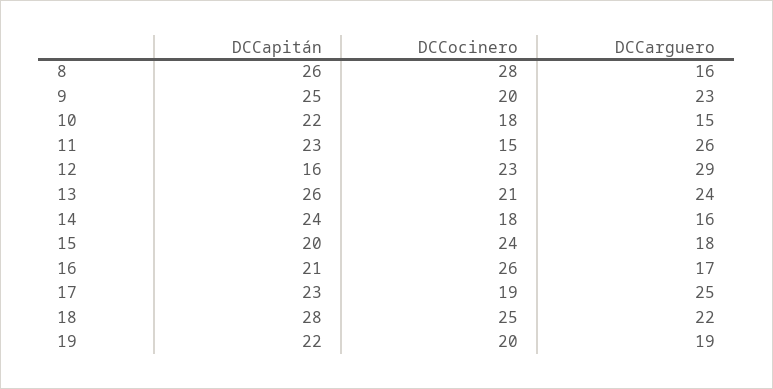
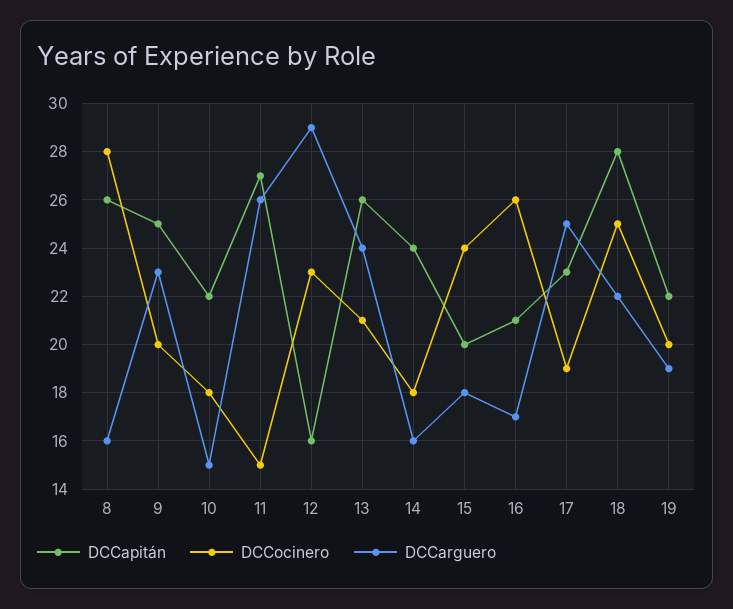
  {
    "DCCapitán": {
      "8": 26,
      "9": 25,
      "10": 22,
-     "11": 23,
+     "11": 27,
      "12": 16,
      "13": 26,
      "14": 24,
      "15": 20,
      "16": 21,
      "17": 23,
      "18": 28,
      "19": 22
    },
    "DCCocinero": {
      "8": 28,
      "9": 20,
      "10": 18,
      "11": 15,
      "12": 23,
      "13": 21,
      "14": 18,
      "15": 24,
      "16": 26,
      "17": 19,
      "18": 25,
      "19": 20
    },
    "DCCarguero": {
      "8": 16,
      "9": 23,
      "10": 15,
      "11": 26,
      "12": 29,
      "13": 24,
      "14": 16,
      "15": 18,
      "16": 17,
      "17": 25,
      "18": 22,
      "19": 19
    }
  }

